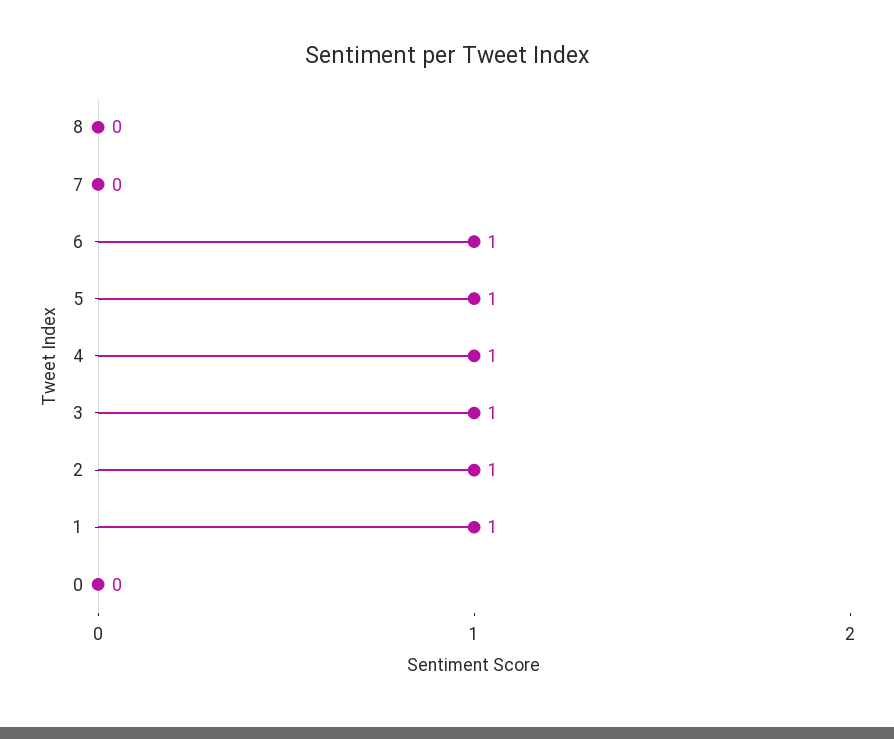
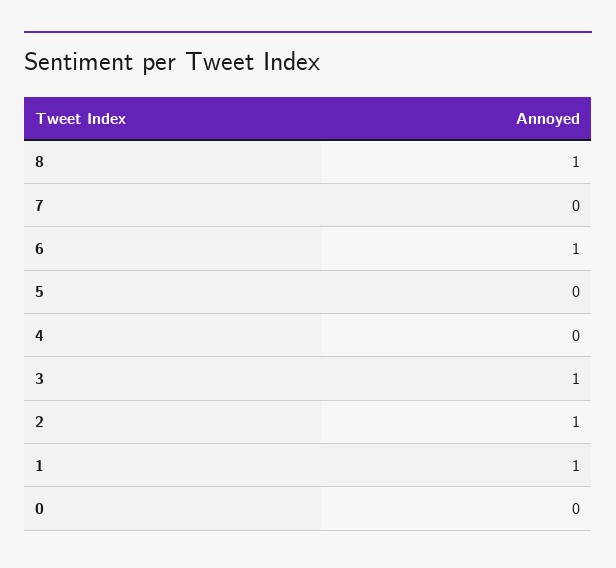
  {
-   "8": 0,
+   "8": 1,
    "7": 0,
    "6": 1,
-   "5": 1,
+   "5": 0,
-   "4": 1,
+   "4": 0,
    "3": 1,
    "2": 1,
    "1": 1,
    "0": 0
  }

